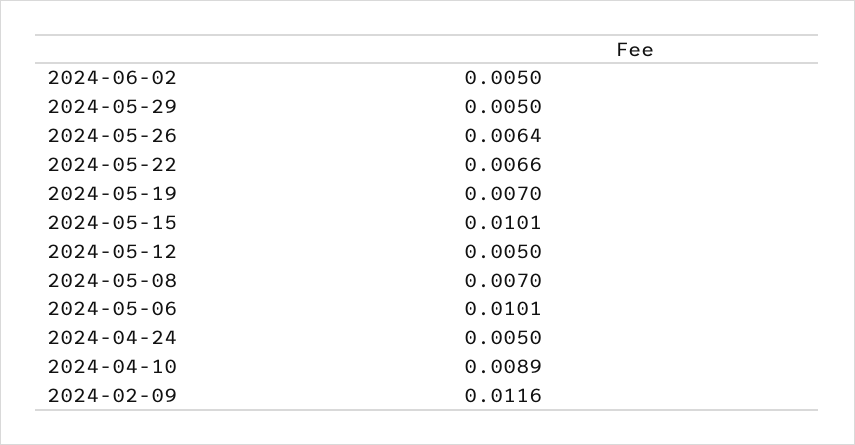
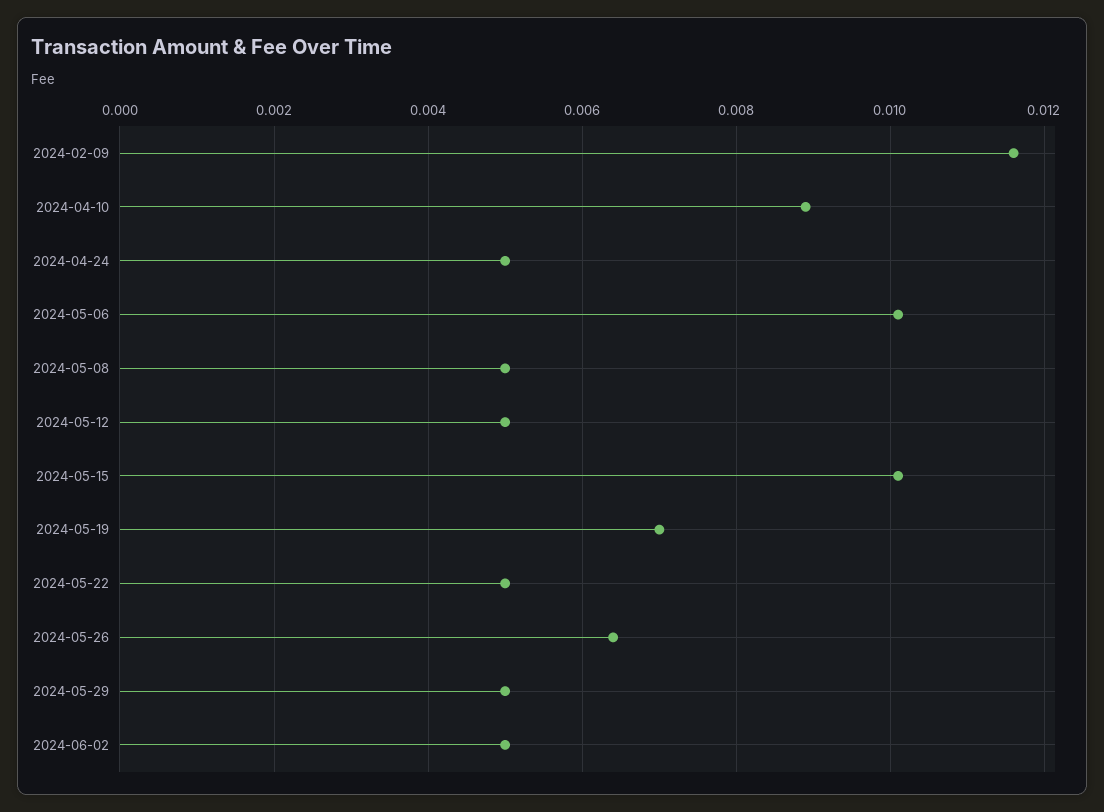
  {
    "2024-06-02": 0.005,
    "2024-05-29": 0.005,
    "2024-05-26": 0.0064,
-   "2024-05-22": 0.0066,
+   "2024-05-22": 0.005,
    "2024-05-19": 0.007,
    "2024-05-15": 0.0101,
    "2024-05-12": 0.005,
-   "2024-05-08": 0.007,
+   "2024-05-08": 0.005,
    "2024-05-06": 0.0101,
    "2024-04-24": 0.005,
    "2024-04-10": 0.0089,
    "2024-02-09": 0.0116
  }

